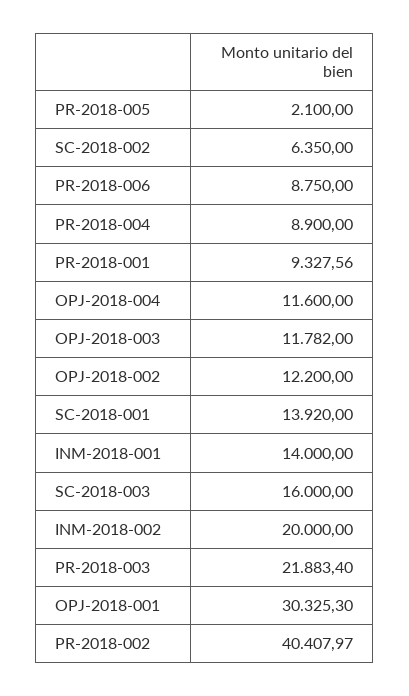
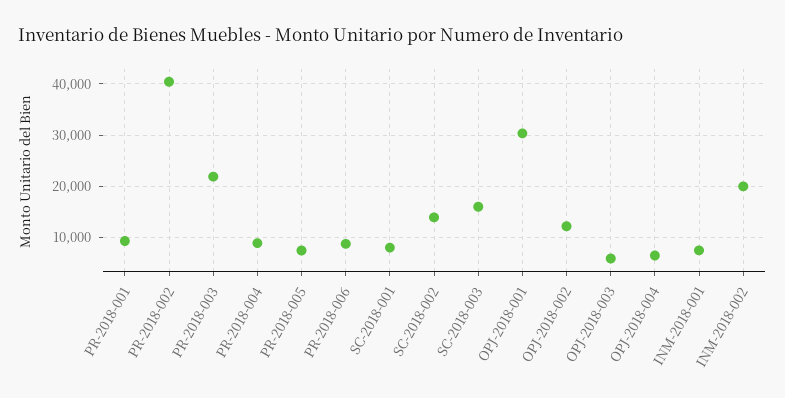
  {
-   "PR-2018-005": 2100,
+   "PR-2018-005": 8000,
-   "SC-2018-002": 6350,
+   "SC-2018-002": 14000,
    "PR-2018-006": 8750,
    "PR-2018-004": 8900,
    "PR-2018-001": 9327.56,
-   "OPJ-2018-004": 11600,
+   "OPJ-2018-004": 6000,
-   "OPJ-2018-003": 11782,
+   "OPJ-2018-003": 6000,
    "OPJ-2018-002": 12200,
-   "SC-2018-001": 13920,
+   "SC-2018-001": 8000,
-   "INM-2018-001": 14000,
+   "INM-2018-001": 8000,
    "SC-2018-003": 16000,
    "INM-2018-002": 20000,
    "PR-2018-003": 21883.4,
    "OPJ-2018-001": 30325.3,
    "PR-2018-002": 40407.97
  }

